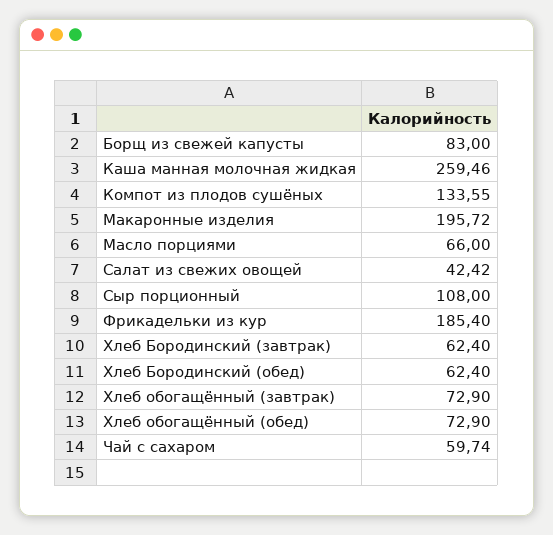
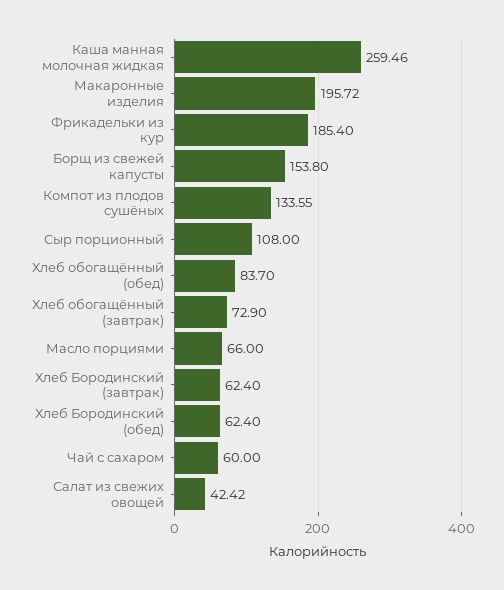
  {
-   "Борщ из свежей капусты": 83,
+   "Борщ из свежей капусты": 153.8,
    "Каша манная молочная жидкая": 259.46,
    "Компот из плодов сушёных": 133.55,
    "Макаронные изделия": 195.72,
    "Масло порциями": 66,
    "Салат из свежих овощей": 42.42,
    "Сыр порционный": 108,
    "Фрикадельки из кур": 185.4,
    "Хлеб Бородинский (завтрак)": 62.4,
    "Хлеб Бородинский (обед)": 62.4,
    "Хлеб обогащённый (завтрак)": 72.9,
-   "Хлеб обогащённый (обед)": 72.9,
+   "Хлеб обогащённый (обед)": 83.7,
-   "Чай с сахаром": 59.74
+   "Чай с сахаром": 60
  }

